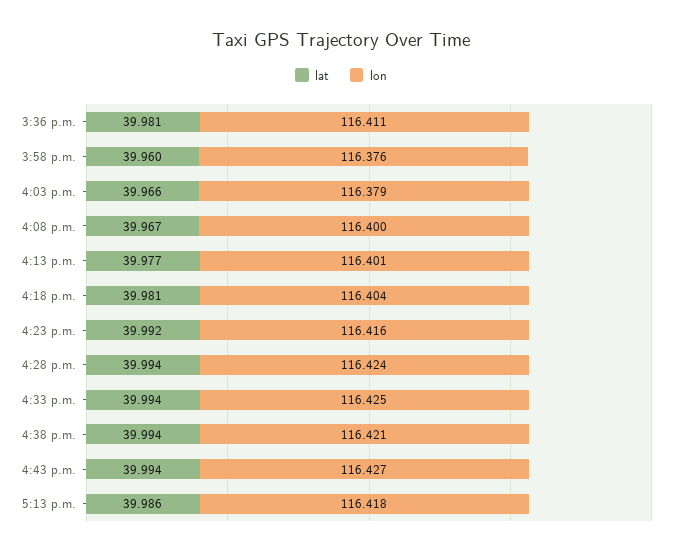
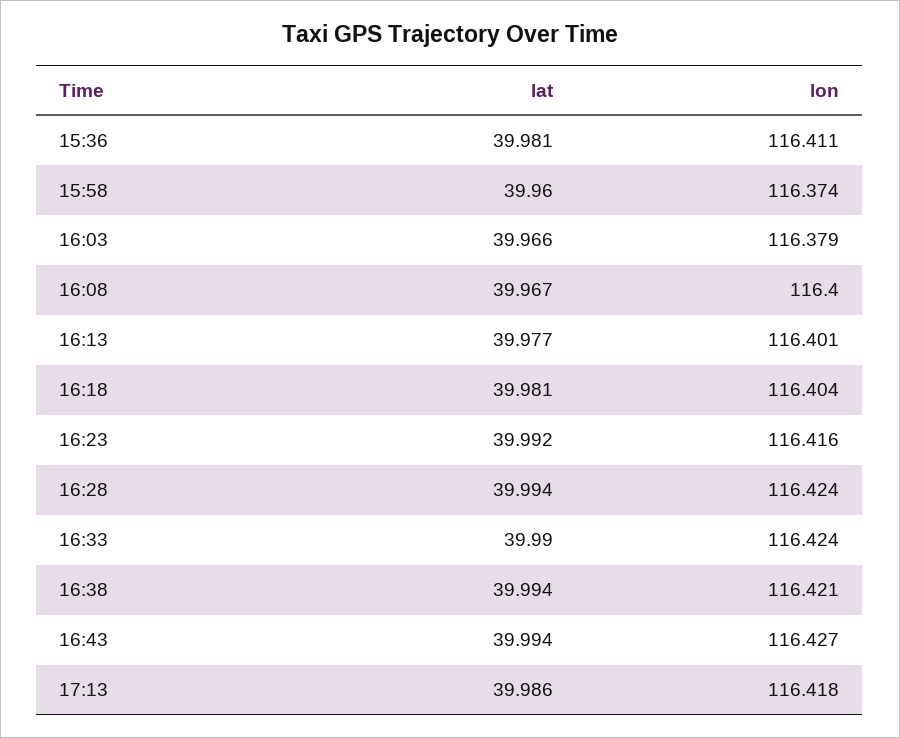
  {
    "lat": {
      "3:36 p.m.": 39.981,
      "3:58 p.m.": 39.96,
      "4:03 p.m.": 39.966,
      "4:08 p.m.": 39.967,
      "4:13 p.m.": 39.977,
      "4:18 p.m.": 39.981,
      "4:23 p.m.": 39.992,
      "4:28 p.m.": 39.994,
-     "4:33 p.m.": 39.994,
+     "4:33 p.m.": 39.99,
      "4:38 p.m.": 39.994,
      "4:43 p.m.": 39.994,
      "5:13 p.m.": 39.986
    },
    "lon": {
      "3:36 p.m.": 116.411,
-     "3:58 p.m.": 116.376,
+     "3:58 p.m.": 116.374,
      "4:03 p.m.": 116.379,
      "4:08 p.m.": 116.4,
      "4:13 p.m.": 116.401,
      "4:18 p.m.": 116.404,
      "4:23 p.m.": 116.416,
      "4:28 p.m.": 116.424,
-     "4:33 p.m.": 116.425,
+     "4:33 p.m.": 116.424,
      "4:38 p.m.": 116.421,
      "4:43 p.m.": 116.427,
      "5:13 p.m.": 116.418
    }
  }

